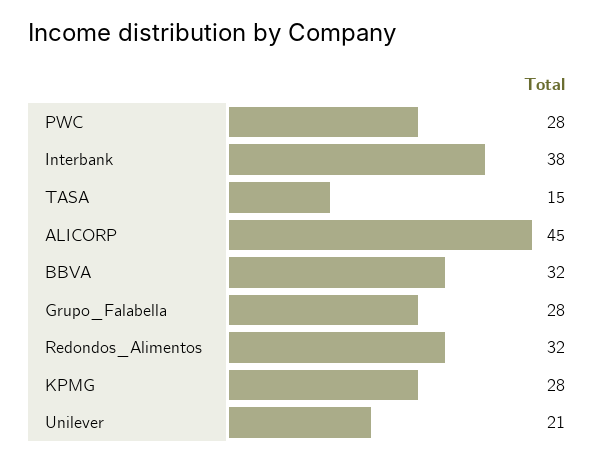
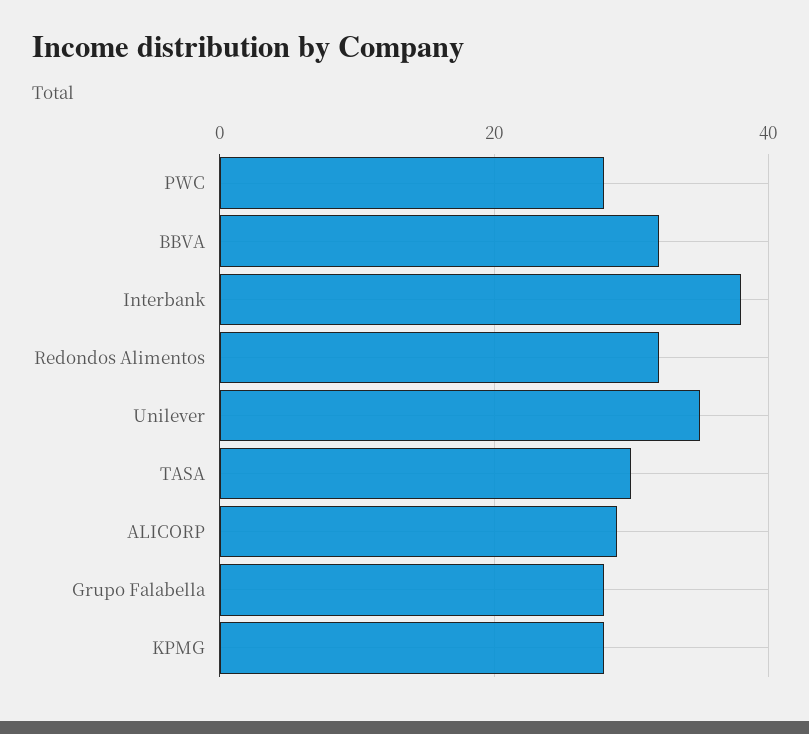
  {
    "PWC": 28,
    "Interbank": 38,
-   "TASA": 15,
+   "TASA": 30,
-   "ALICORP": 45,
+   "ALICORP": 30,
    "BBVA": 32,
    "Grupo_Falabella": 28,
    "Redondos_Alimentos": 32,
    "KPMG": 28,
-   "Unilever": 21
+   "Unilever": 35
  }

